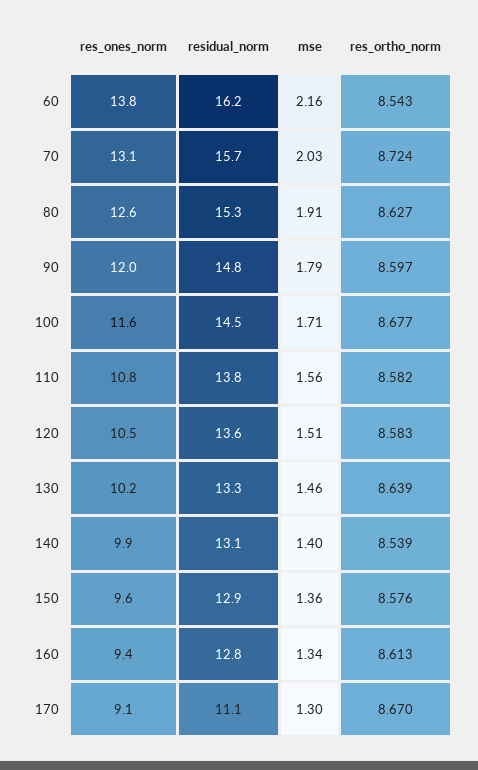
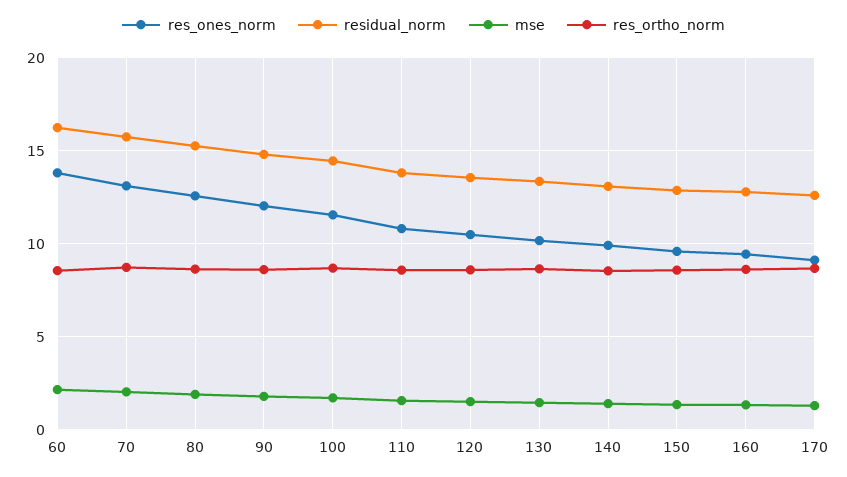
  {
    "res_ones_norm": {
      "60": 13.8,
      "70": 13.1,
      "80": 12.6,
      "90": 12,
      "100": 11.6,
      "110": 10.8,
      "120": 10.5,
      "130": 10.2,
      "140": 9.9,
      "150": 9.6,
      "160": 9.4,
      "170": 9.1
    },
    "residual_norm": {
      "60": 16.2,
      "70": 15.7,
      "80": 15.3,
      "90": 14.8,
      "100": 14.5,
      "110": 13.8,
      "120": 13.6,
      "130": 13.3,
      "140": 13.1,
      "150": 12.9,
      "160": 12.8,
-     "170": 11.1
+     "170": 12.5
    },
    "mse": {
      "60": 2.16,
      "70": 2.03,
      "80": 1.91,
      "90": 1.79,
      "100": 1.71,
      "110": 1.56,
      "120": 1.51,
      "130": 1.46,
      "140": 1.4,
      "150": 1.36,
      "160": 1.34,
      "170": 1.3
    },
    "res_ortho_norm": {
      "60": 8.543,
      "70": 8.724,
      "80": 8.627,
      "90": 8.597,
      "100": 8.677,
      "110": 8.582,
      "120": 8.583,
      "130": 8.639,
      "140": 8.539,
      "150": 8.576,
      "160": 8.613,
      "170": 8.67
    }
  }

